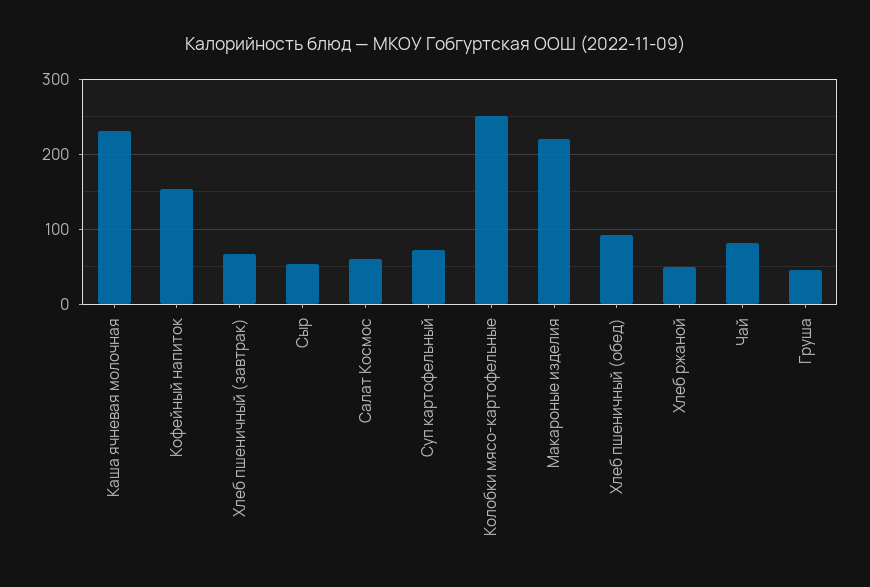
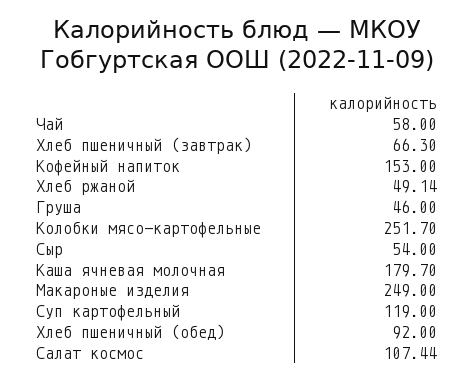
  {
-   "Каша ячневая молочная": 230,
+   "Каша ячневая молочная": 179.7,
    "Кофейный напиток": 153,
    "Хлеб пшеничный (завтрак)": 66.3,
    "Сыр": 54,
-   "Салат Космос": 60,
+   "Салат Космос": 107.44,
-   "Суп картофельный": 70,
+   "Суп картофельный": 119,
    "Колобки мясо-картофельные": 251.7,
-   "Макароные изделия": 220,
+   "Макароные изделия": 249,
    "Хлеб пшеничный (обед)": 92,
    "Хлеб ржаной": 49.14,
-   "Чай": 80,
+   "Чай": 58,
    "Груша": 46
  }

